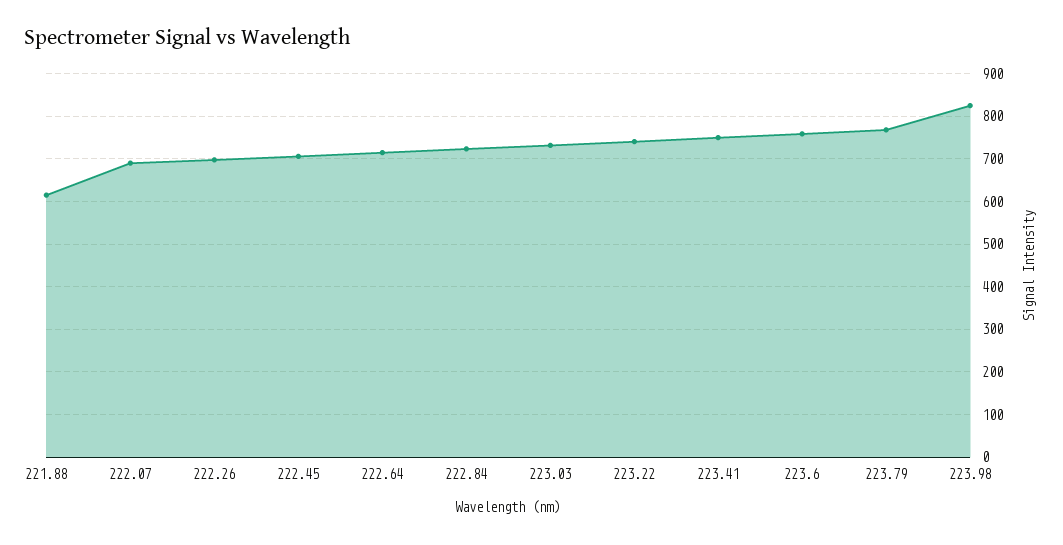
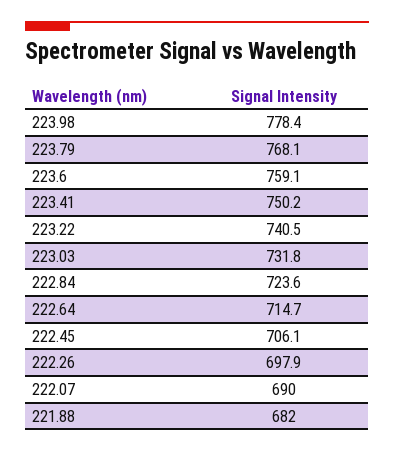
  {
-   "221.88": 620,
+   "221.88": 682,
    "222.07": 690,
    "222.26": 697.9,
    "222.45": 706.1,
    "222.64": 714.7,
    "222.84": 723.6,
    "223.03": 731.8,
    "223.22": 740.5,
    "223.41": 750.2,
    "223.6": 759.1,
    "223.79": 768.1,
-   "223.98": 820
+   "223.98": 778.4
  }

